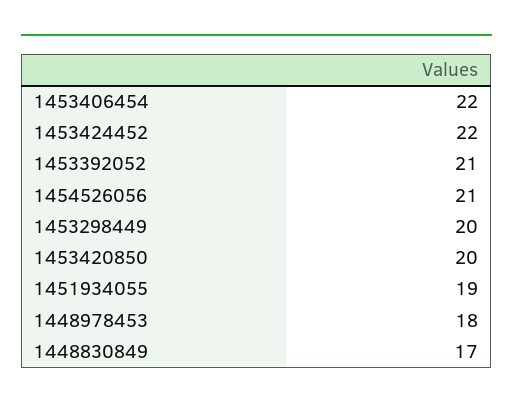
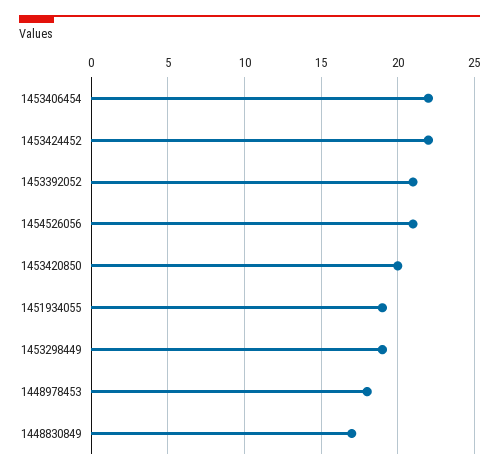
  {
    "1453406454": 22,
    "1453424452": 22,
    "1453392052": 21,
    "1454526056": 21,
-   "1453298449": 20,
+   "1453298449": 19,
    "1453420850": 20,
    "1451934055": 19,
    "1448978453": 18,
    "1448830849": 17
  }

